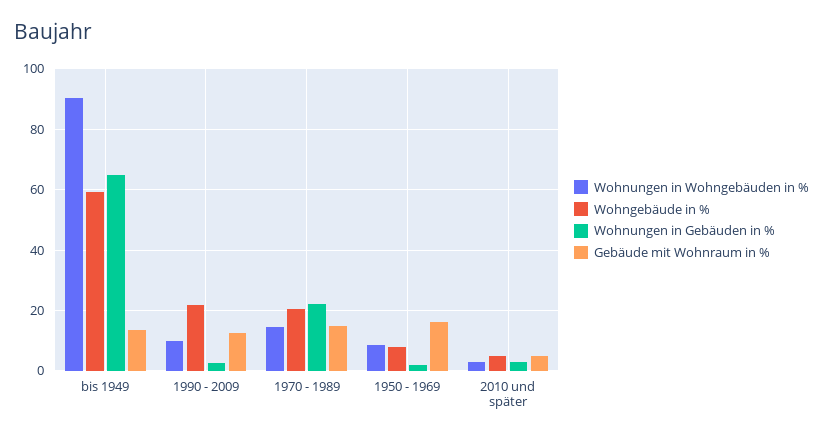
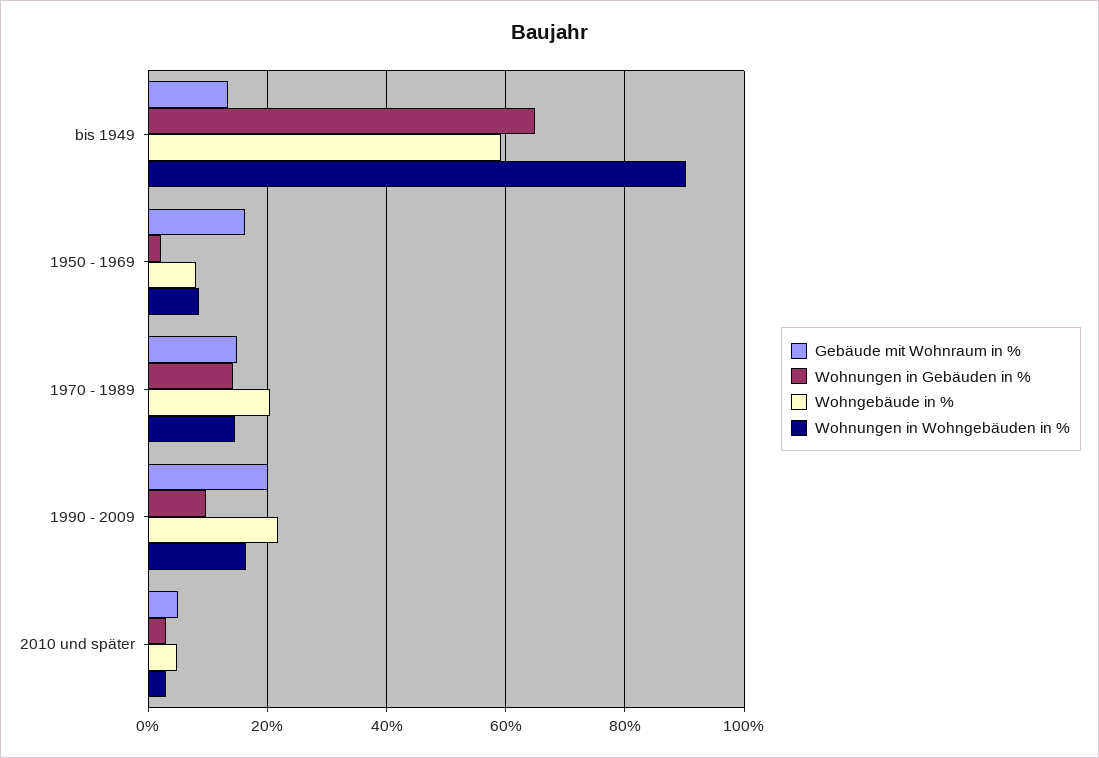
  {
    "Wohnungen in Wohngebäuden in %": {
      "bis 1949": 90,
-     "1990 - 2009": 10,
+     "1990 - 2009": 16,
      "1970 - 1989": 14,
      "1950 - 1969": 8,
      "2010 und später": 2
    },
    "Wohngebäude in %": {
      "bis 1949": 60,
      "1990 - 2009": 22,
      "1970 - 1989": 20,
      "1950 - 1969": 8,
      "2010 und später": 4
    },
    "Wohnungen in Gebäuden in %": {
      "bis 1949": 64,
-     "1990 - 2009": 2,
+     "1990 - 2009": 10,
-     "1970 - 1989": 22,
+     "1970 - 1989": 14,
      "1950 - 1969": 2,
      "2010 und später": 4
    },
    "Gebäude mit Wohnraum in %": {
      "bis 1949": 14,
-     "1990 - 2009": 12,
+     "1990 - 2009": 20,
      "1970 - 1989": 14,
      "1950 - 1969": 16,
      "2010 und später": 6
    }
  }

